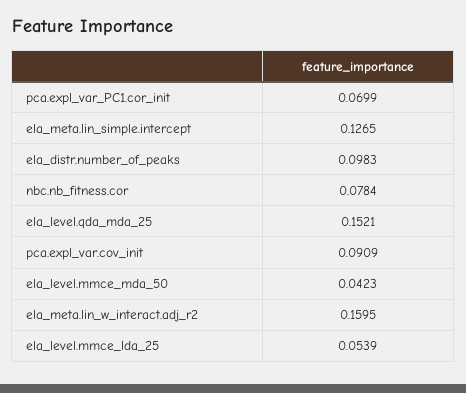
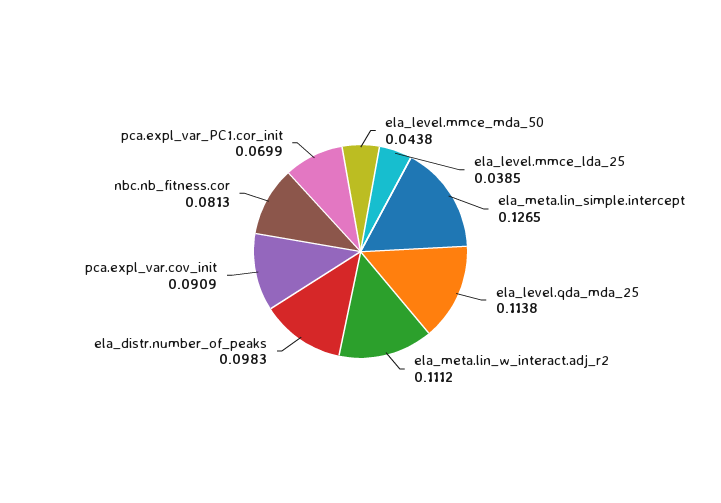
  {
    "pca.expl_var_PC1.cor_init": 0.0699,
    "ela_meta.lin_simple.intercept": 0.1265,
    "ela_distr.number_of_peaks": 0.0983,
-   "nbc.nb_fitness.cor": 0.0784,
+   "nbc.nb_fitness.cor": 0.0813,
-   "ela_level.qda_mda_25": 0.1521,
+   "ela_level.qda_mda_25": 0.1138,
    "pca.expl_var.cov_init": 0.0909,
-   "ela_level.mmce_mda_50": 0.0423,
+   "ela_level.mmce_mda_50": 0.0438,
-   "ela_meta.lin_w_interact.adj_r2": 0.1595,
+   "ela_meta.lin_w_interact.adj_r2": 0.1112,
-   "ela_level.mmce_lda_25": 0.0539
+   "ela_level.mmce_lda_25": 0.0385
  }

